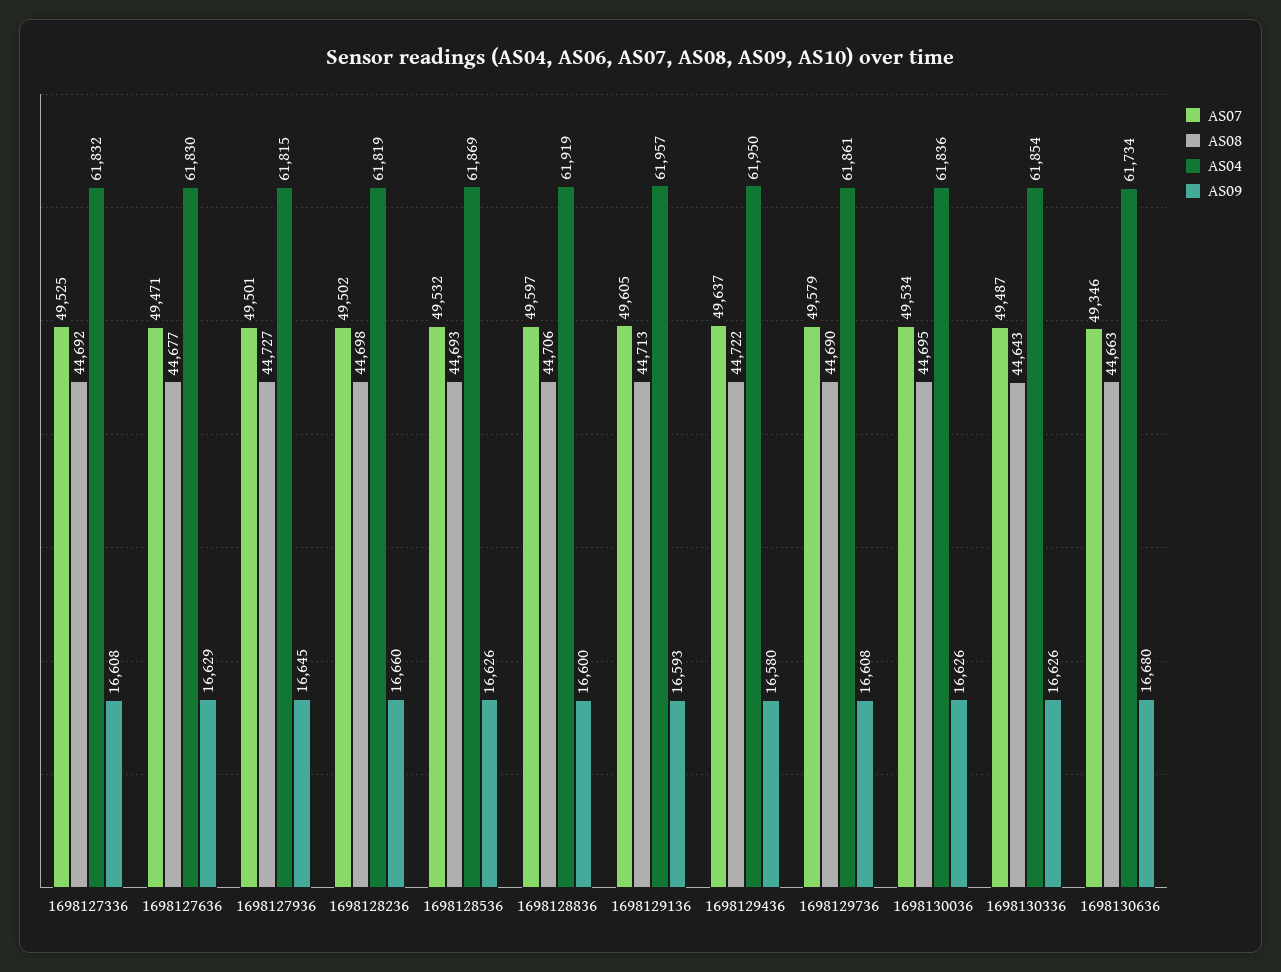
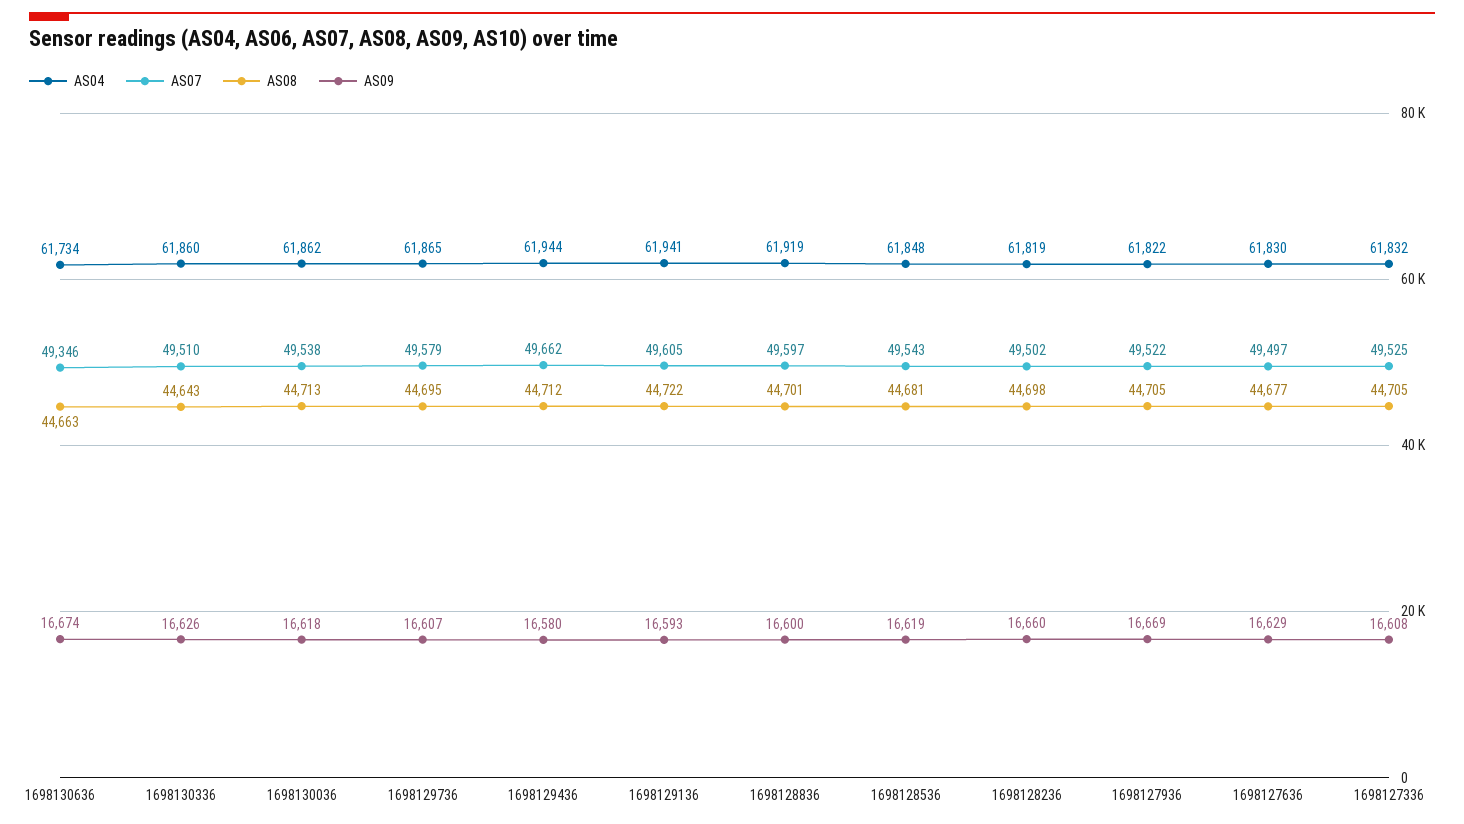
  {
    "AS07": {
      "1698127336": 49525,
-     "1698127636": 49471,
+     "1698127636": 49497,
-     "1698127936": 49501,
+     "1698127936": 49522,
      "1698128236": 49502,
-     "1698128536": 49532,
+     "1698128536": 49543,
      "1698128836": 49597,
      "1698129136": 49605,
-     "1698129436": 49637,
+     "1698129436": 49662,
      "1698129736": 49579,
-     "1698130036": 49534,
+     "1698130036": 49538,
-     "1698130336": 49487,
+     "1698130336": 49510,
      "1698130636": 49346
    },
    "AS08": {
-     "1698127336": 44692,
+     "1698127336": 44705,
      "1698127636": 44677,
-     "1698127936": 44727,
+     "1698127936": 44705,
      "1698128236": 44698,
-     "1698128536": 44693,
+     "1698128536": 44681,
-     "1698128836": 44706,
+     "1698128836": 44701,
-     "1698129136": 44713,
+     "1698129136": 44722,
-     "1698129436": 44722,
+     "1698129436": 44712,
-     "1698129736": 44690,
+     "1698129736": 44695,
-     "1698130036": 44695,
+     "1698130036": 44713,
      "1698130336": 44643,
      "1698130636": 44663
    },
    "AS04": {
      "1698127336": 61832,
      "1698127636": 61830,
-     "1698127936": 61815,
+     "1698127936": 61822,
      "1698128236": 61819,
-     "1698128536": 61869,
+     "1698128536": 61848,
      "1698128836": 61919,
-     "1698129136": 61957,
+     "1698129136": 61941,
-     "1698129436": 61950,
+     "1698129436": 61944,
-     "1698129736": 61861,
+     "1698129736": 61865,
-     "1698130036": 61836,
+     "1698130036": 61862,
-     "1698130336": 61854,
+     "1698130336": 61860,
      "1698130636": 61734
    },
    "AS09": {
      "1698127336": 16608,
      "1698127636": 16629,
-     "1698127936": 16645,
+     "1698127936": 16669,
      "1698128236": 16660,
-     "1698128536": 16626,
+     "1698128536": 16619,
      "1698128836": 16600,
      "1698129136": 16593,
      "1698129436": 16580,
-     "1698129736": 16608,
+     "1698129736": 16607,
-     "1698130036": 16626,
+     "1698130036": 16618,
      "1698130336": 16626,
-     "1698130636": 16680
+     "1698130636": 16674
    }
  }

